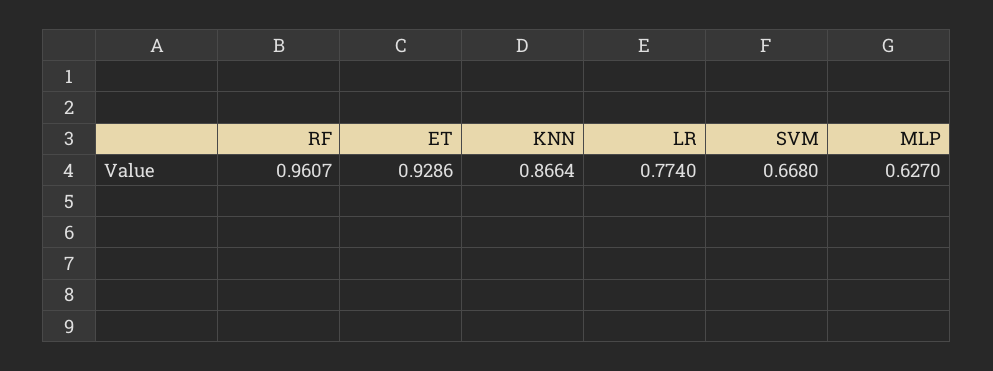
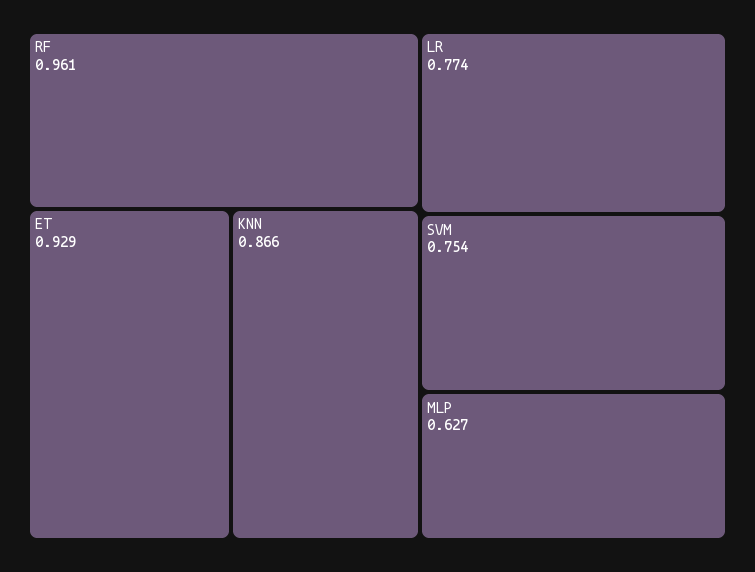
  {
    "RF": 0.9607,
    "ET": 0.9286,
    "KNN": 0.8664,
    "LR": 0.774,
-   "SVM": 0.668,
+   "SVM": 0.754,
    "MLP": 0.627
  }

